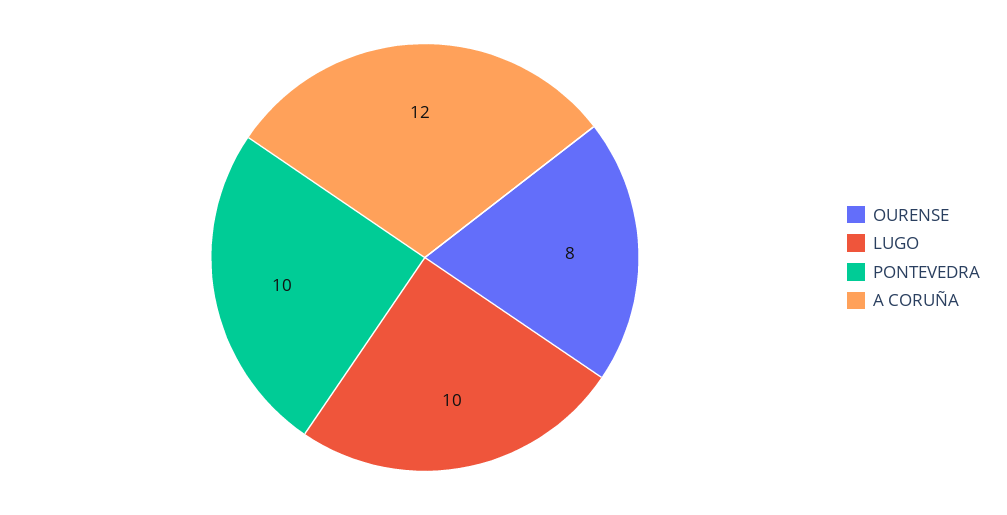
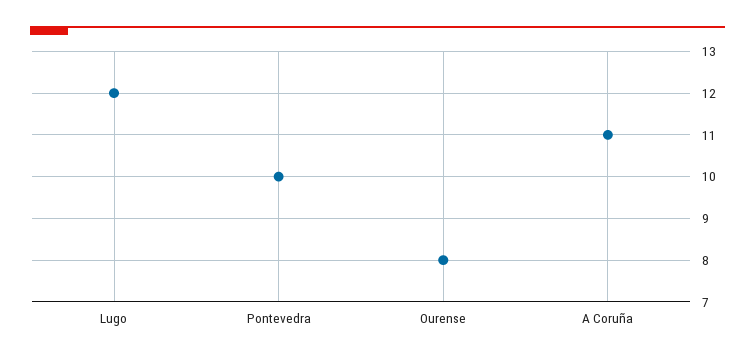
  {
    "OURENSE": 8,
-   "LUGO": 10,
+   "LUGO": 12,
    "PONTEVEDRA": 10,
-   "A CORUÑA": 12
+   "A CORUÑA": 11
  }

